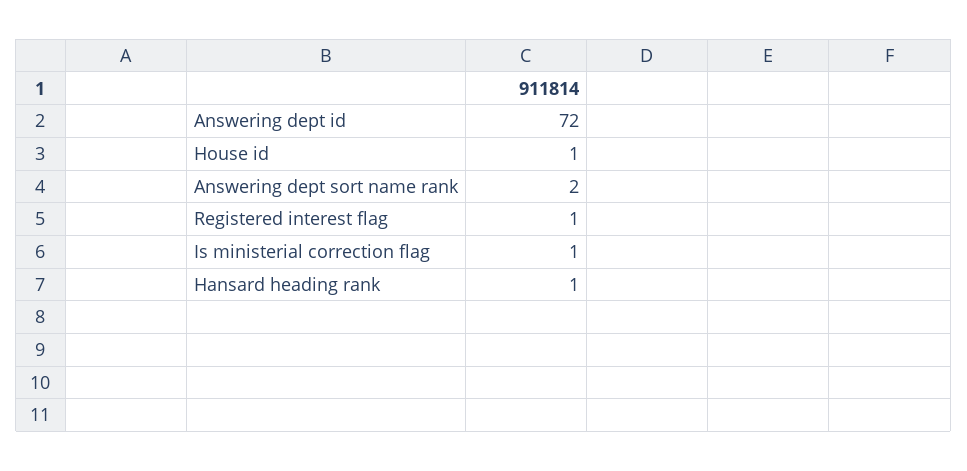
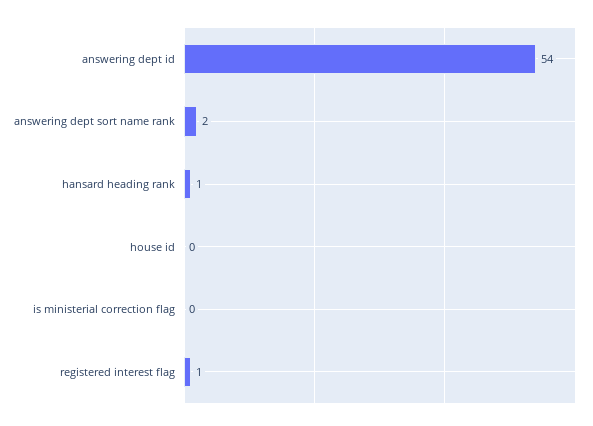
  {
-   "Answering dept id": 72,
+   "Answering dept id": 54,
-   "House id": 1,
+   "House id": 0,
    "Answering dept sort name rank": 2,
    "Registered interest flag": 1,
-   "Is ministerial correction flag": 1,
+   "Is ministerial correction flag": 0,
    "Hansard heading rank": 1
  }

